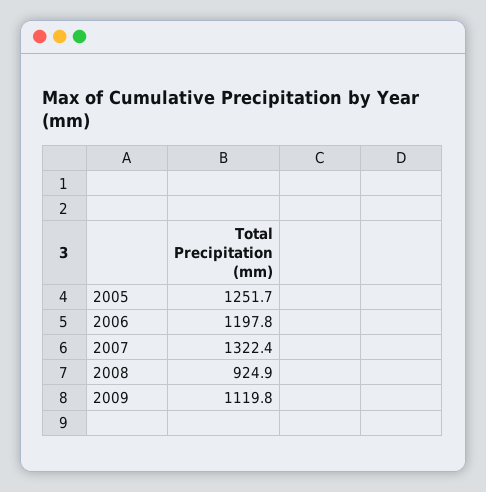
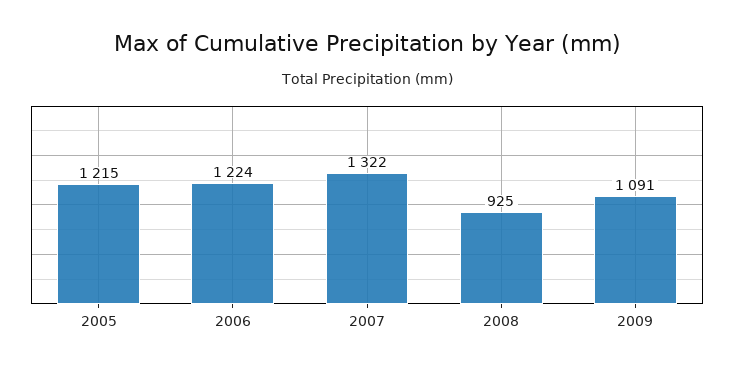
  {
-   "2005": 1251.7,
+   "2005": 1215,
-   "2006": 1197.8,
+   "2006": 1224,
    "2007": 1322.4,
    "2008": 924.9,
-   "2009": 1119.8
+   "2009": 1091
  }

